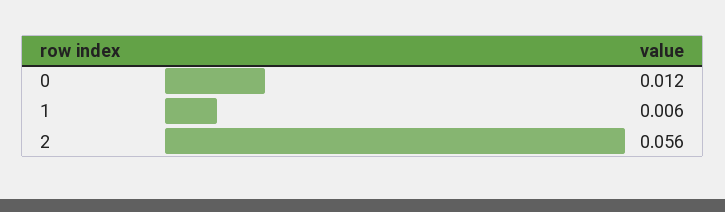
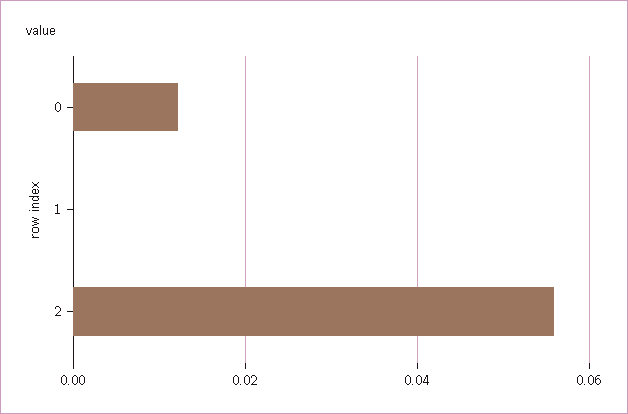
  {
    "0": 0.012,
-   "1": 0.006,
+   "1": 0,
    "2": 0.056
  }

